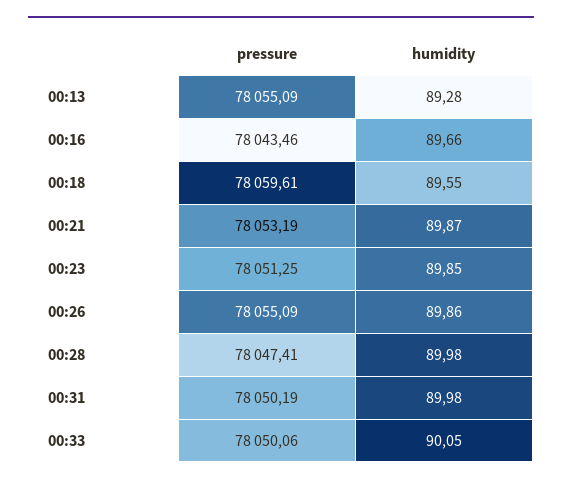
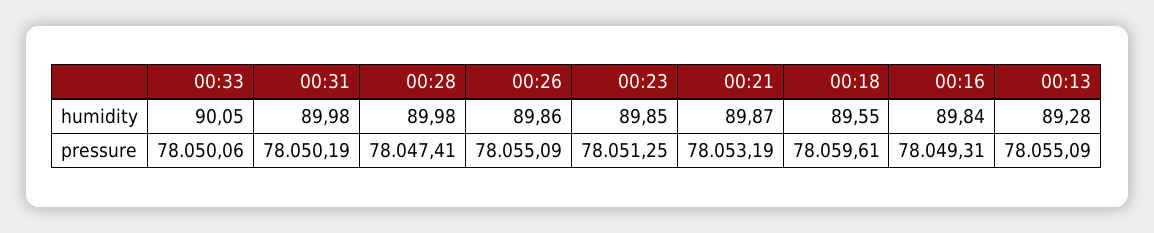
  {
    "pressure": {
      "00:13": 78055.09,
-     "00:16": 78043.46,
+     "00:16": 78049.31,
      "00:18": 78059.61,
      "00:21": 78053.19,
      "00:23": 78051.25,
      "00:26": 78055.09,
      "00:28": 78047.41,
      "00:31": 78050.19,
      "00:33": 78050.06
    },
    "humidity": {
      "00:13": 89.28,
-     "00:16": 89.66,
+     "00:16": 89.84,
      "00:18": 89.55,
      "00:21": 89.87,
      "00:23": 89.85,
      "00:26": 89.86,
      "00:28": 89.98,
      "00:31": 89.98,
      "00:33": 90.05
    }
  }

